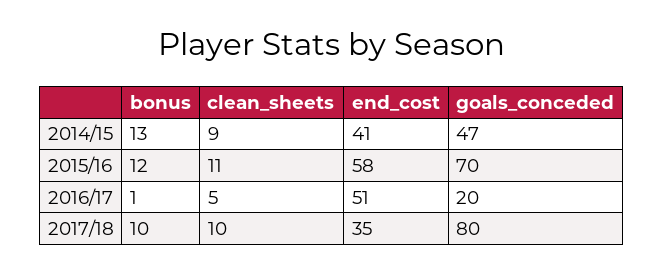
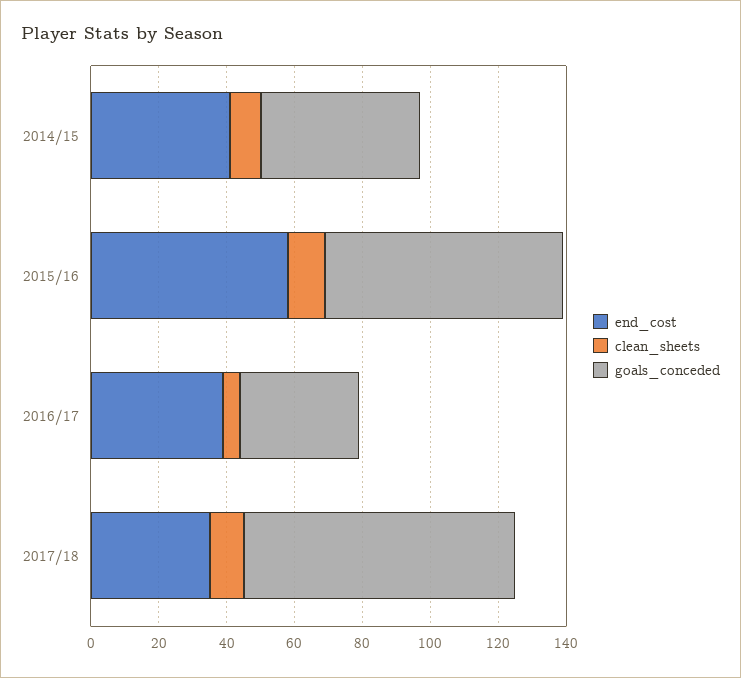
  {
-   "bonus": {
-     "2014/15": 13,
-     "2015/16": 12,
-     "2016/17": 1,
-     "2017/18": 10
-   },
    "clean_sheets": {
      "2014/15": 9,
      "2015/16": 11,
      "2016/17": 5,
      "2017/18": 10
    },
    "end_cost": {
      "2014/15": 41,
      "2015/16": 58,
-     "2016/17": 51,
+     "2016/17": 40,
      "2017/18": 35
    },
    "goals_conceded": {
      "2014/15": 47,
      "2015/16": 70,
-     "2016/17": 20,
+     "2016/17": 35,
      "2017/18": 80
    }
  }

